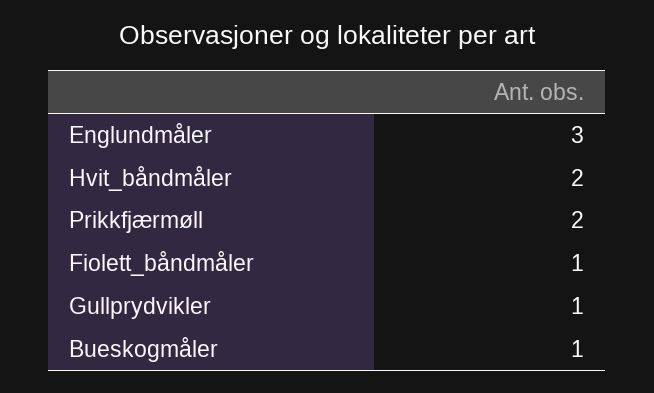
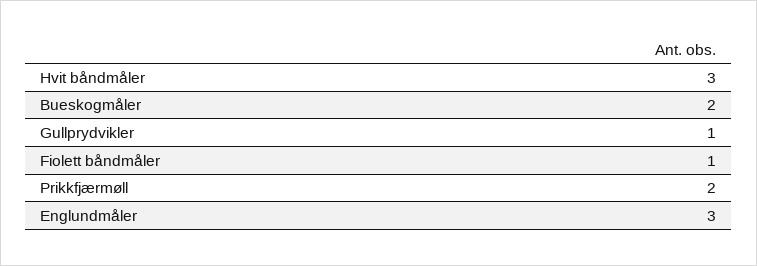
  {
    "Englundmåler": 3,
-   "Hvit_båndmåler": 2,
+   "Hvit_båndmåler": 3,
    "Prikkfjærmøll": 2,
    "Fiolett_båndmåler": 1,
    "Gullprydvikler": 1,
-   "Bueskogmåler": 1
+   "Bueskogmåler": 2
  }

